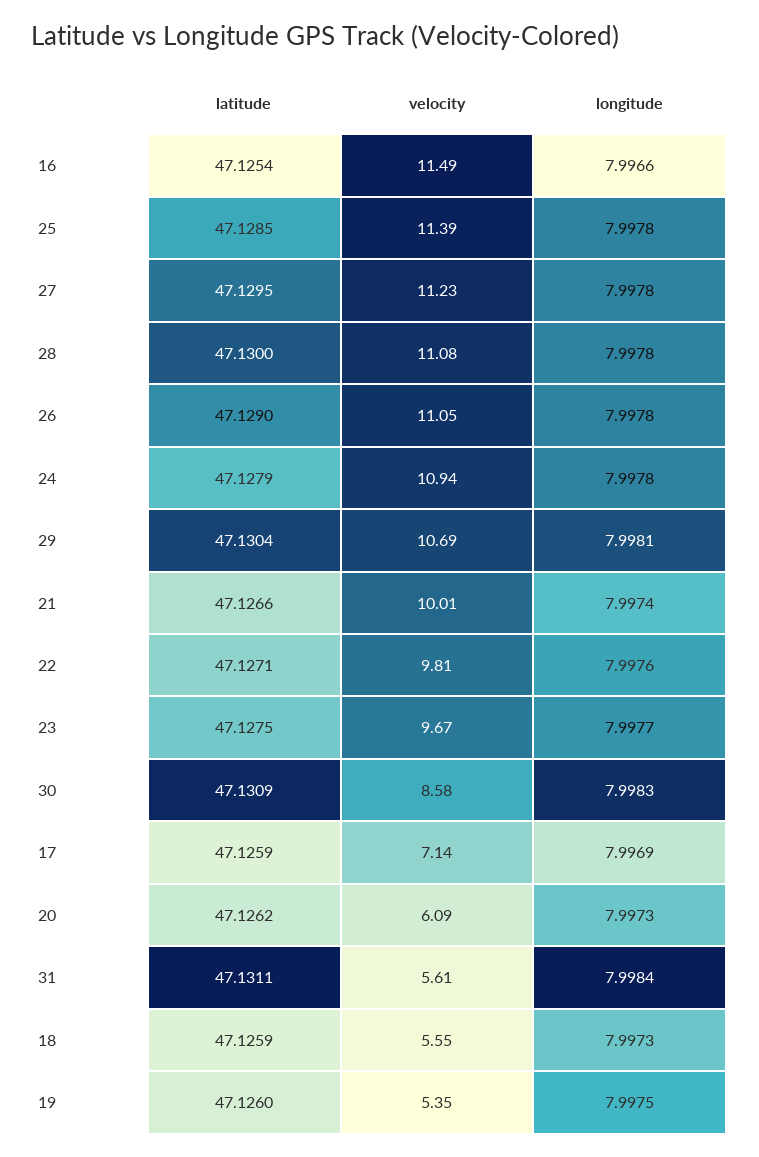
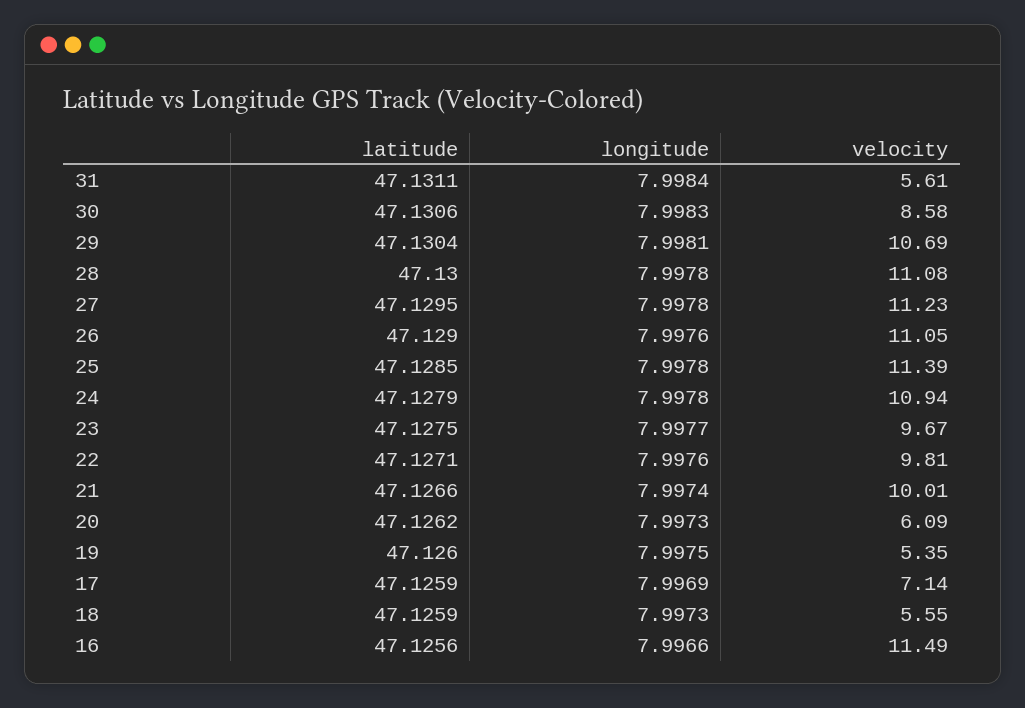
  {
    "latitude": {
-     "16": 47.1254,
+     "16": 47.1256,
      "25": 47.1285,
      "27": 47.1295,
      "28": 47.13,
      "26": 47.129,
      "24": 47.1279,
      "29": 47.1304,
      "21": 47.1266,
      "22": 47.1271,
      "23": 47.1275,
-     "30": 47.1309,
+     "30": 47.1306,
      "17": 47.1259,
      "20": 47.1262,
      "31": 47.1311,
      "18": 47.1259,
      "19": 47.126
    },
    "velocity": {
      "16": 11.49,
      "25": 11.39,
      "27": 11.23,
      "28": 11.08,
      "26": 11.05,
      "24": 10.94,
      "29": 10.69,
      "21": 10.01,
      "22": 9.81,
      "23": 9.67,
      "30": 8.58,
      "17": 7.14,
      "20": 6.09,
      "31": 5.61,
      "18": 5.55,
      "19": 5.35
    },
    "longitude": {
      "16": 7.9966,
      "25": 7.9978,
      "27": 7.9978,
      "28": 7.9978,
-     "26": 7.9978,
+     "26": 7.9976,
      "24": 7.9978,
      "29": 7.9981,
      "21": 7.9974,
      "22": 7.9976,
      "23": 7.9977,
      "30": 7.9983,
      "17": 7.9969,
      "20": 7.9973,
      "31": 7.9984,
      "18": 7.9973,
      "19": 7.9975
    }
  }

